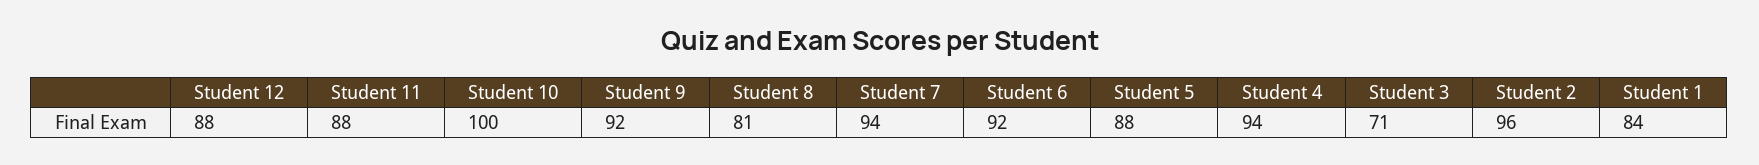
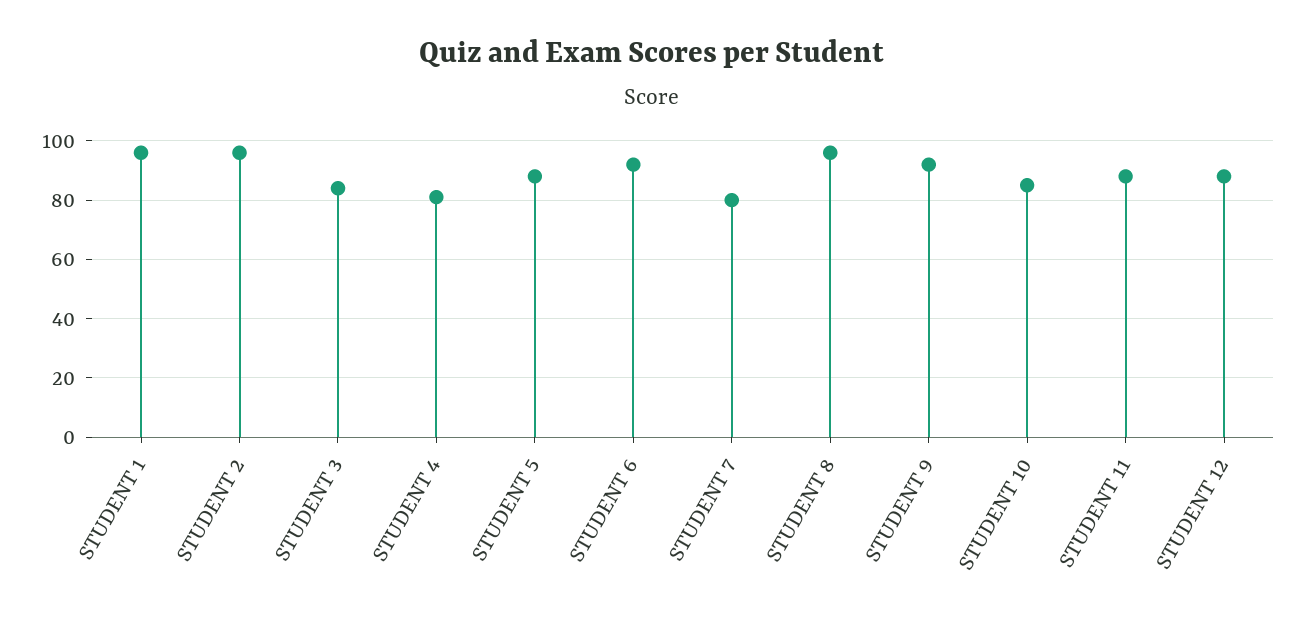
  {
    "Student 12": 88,
    "Student 11": 88,
-   "Student 10": 100,
+   "Student 10": 85,
    "Student 9": 92,
-   "Student 8": 81,
+   "Student 8": 95,
-   "Student 7": 94,
+   "Student 7": 80,
    "Student 6": 92,
    "Student 5": 88,
-   "Student 4": 94,
+   "Student 4": 80,
-   "Student 3": 71,
+   "Student 3": 85,
    "Student 2": 96,
-   "Student 1": 84
+   "Student 1": 95
  }

